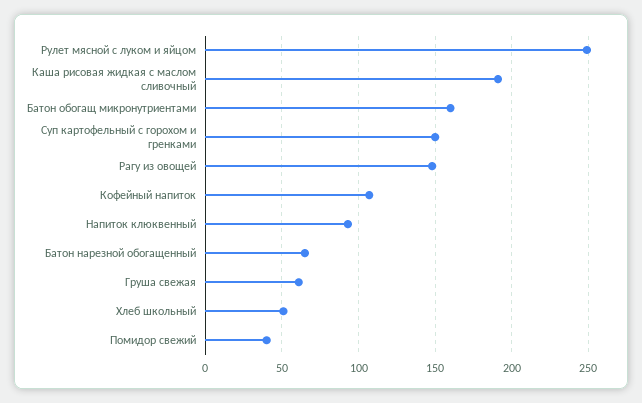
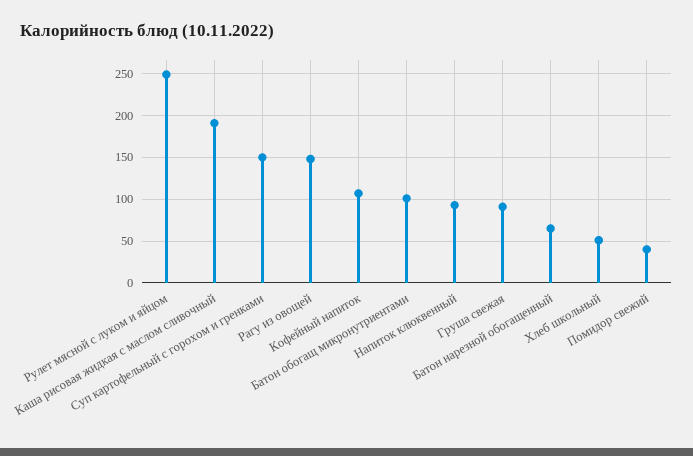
  {
    "Рулет мясной с луком и яйцом": 250,
    "Каша рисовая жидкая с маслом сливочный": 190,
-   "Батон обогащ микронутриентами": 160,
+   "Батон обогащ микронутриентами": 100,
    "Суп картофельный с горохом и гренками": 150,
    "Рагу из овощей": 150,
    "Кофейный напиток": 105,
    "Напиток клюквенный": 95,
    "Батон нарезной обогащенный": 65,
-   "Груша свежая": 60,
+   "Груша свежая": 90,
    "Хлеб школьный": 50,
    "Помидор свежий": 40
  }

